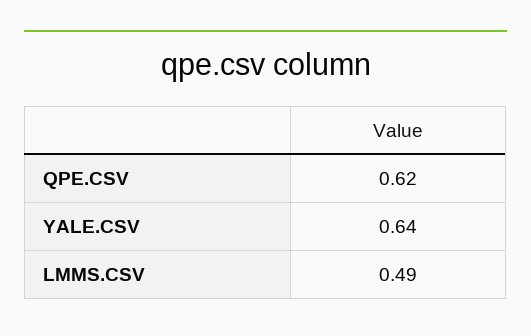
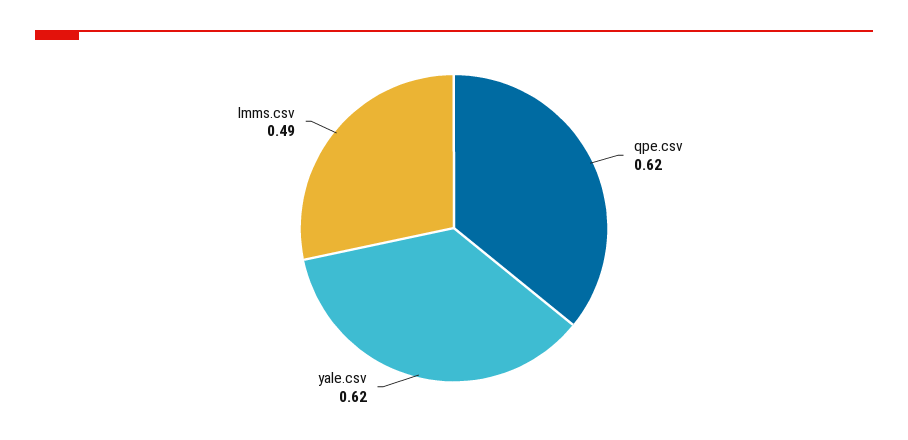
  {
    "QPE.CSV": 0.62,
-   "YALE.CSV": 0.64,
+   "YALE.CSV": 0.62,
    "LMMS.CSV": 0.49
  }

